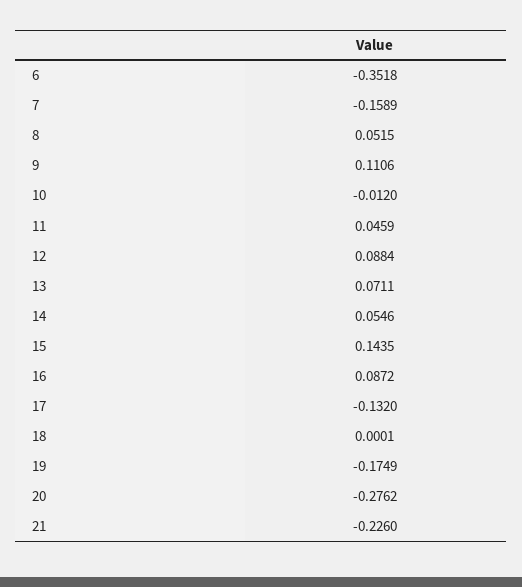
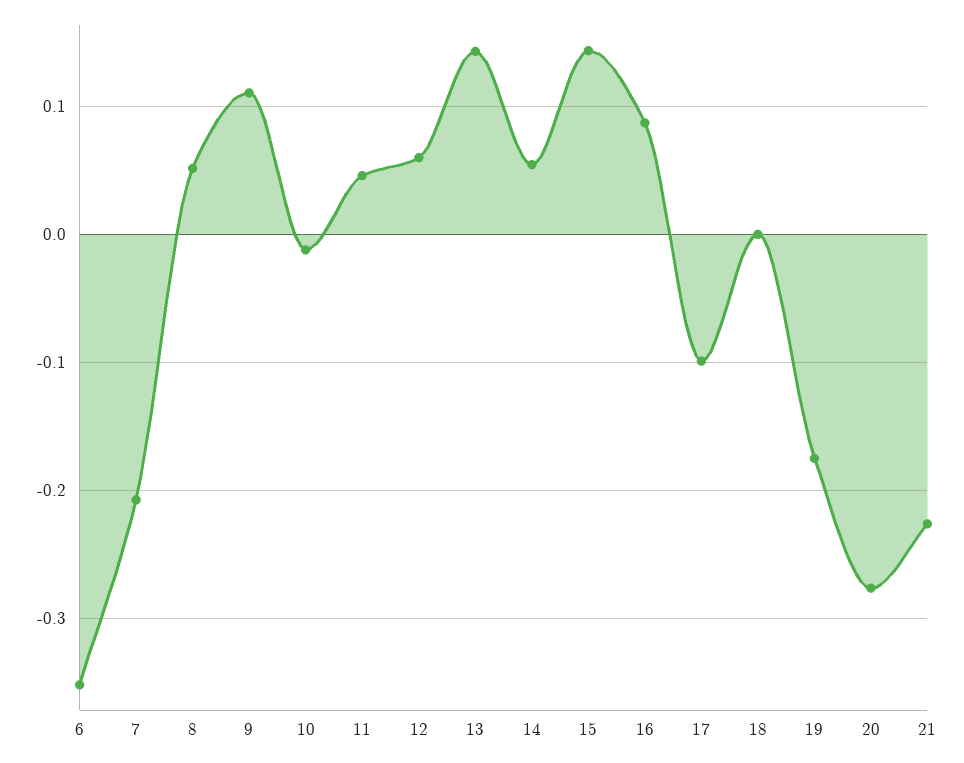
  {
    "6": -0.3518,
-   "7": -0.1589,
+   "7": -0.21,
    "8": 0.0515,
    "9": 0.1106,
    "10": -0.012,
    "11": 0.0459,
-   "12": 0.0884,
+   "12": 0.06,
-   "13": 0.0711,
+   "13": 0.14,
    "14": 0.0546,
    "15": 0.1435,
    "16": 0.0872,
-   "17": -0.132,
+   "17": -0.1,
    "18": 0.0001,
    "19": -0.1749,
    "20": -0.2762,
    "21": -0.226
  }

